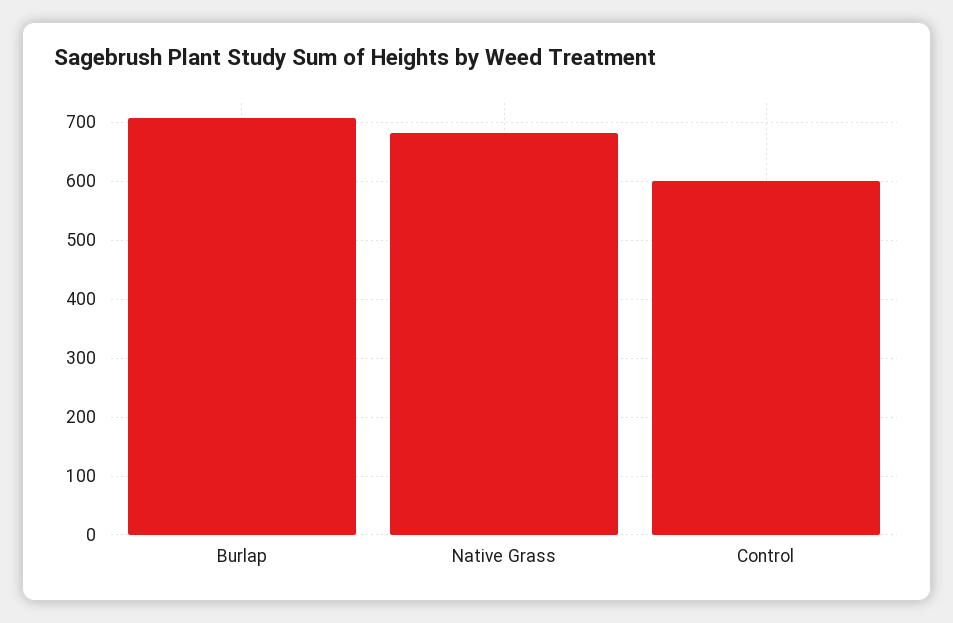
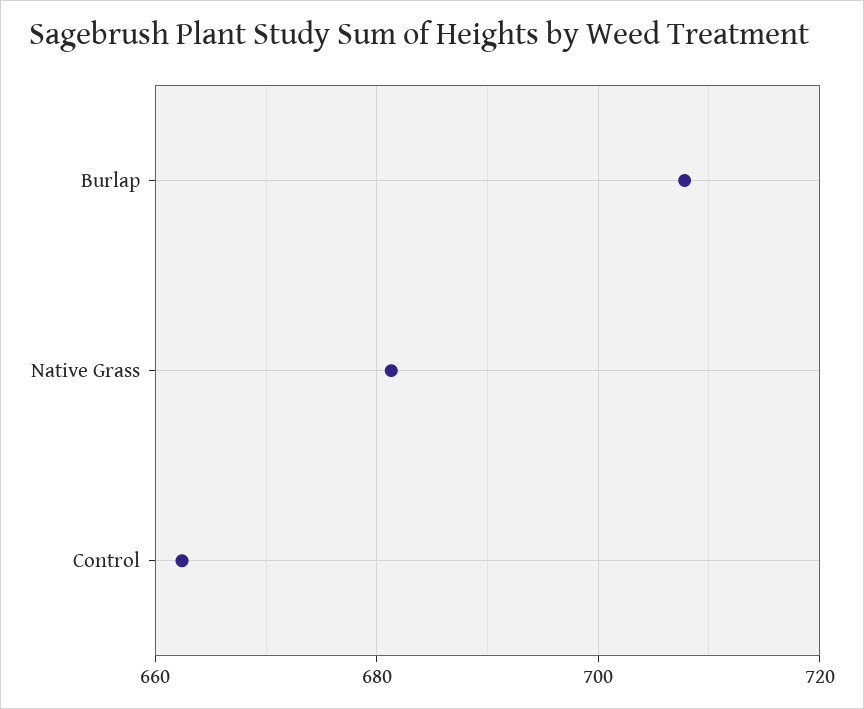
  {
    "Burlap": 708,
    "Native Grass": 682,
-   "Control": 600
+   "Control": 662
  }

